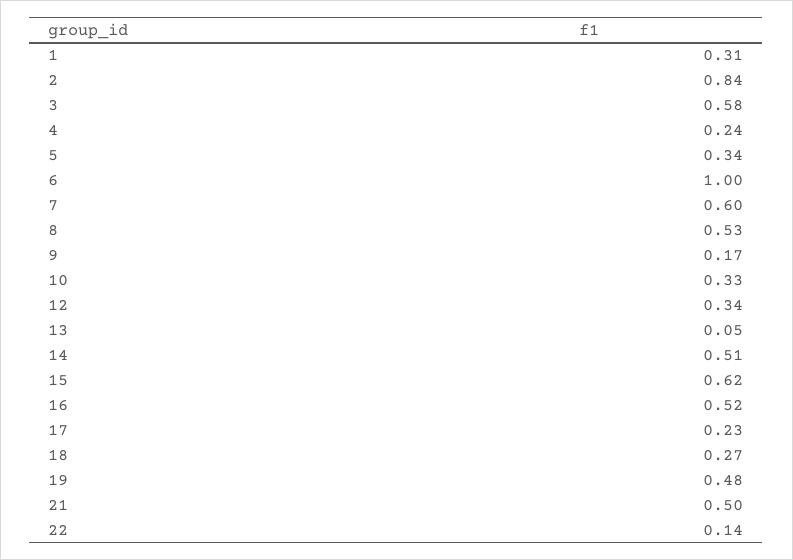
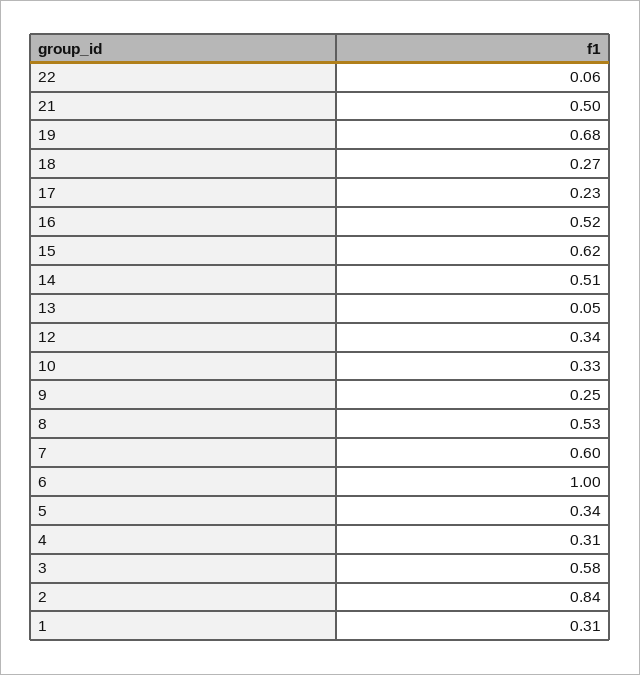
  {
    "1": 0.31,
    "2": 0.84,
    "3": 0.58,
-   "4": 0.24,
+   "4": 0.31,
    "5": 0.34,
    "6": 1,
    "7": 0.6,
    "8": 0.53,
-   "9": 0.17,
+   "9": 0.25,
    "10": 0.33,
    "12": 0.34,
    "13": 0.05,
    "14": 0.51,
    "15": 0.62,
    "16": 0.52,
    "17": 0.23,
    "18": 0.27,
-   "19": 0.48,
+   "19": 0.68,
    "21": 0.5,
-   "22": 0.14
+   "22": 0.06
  }

